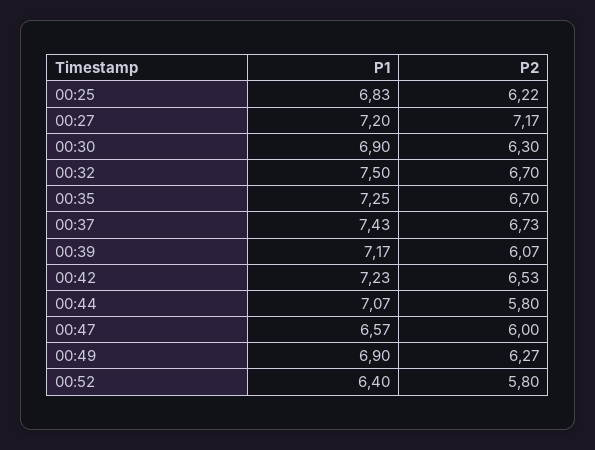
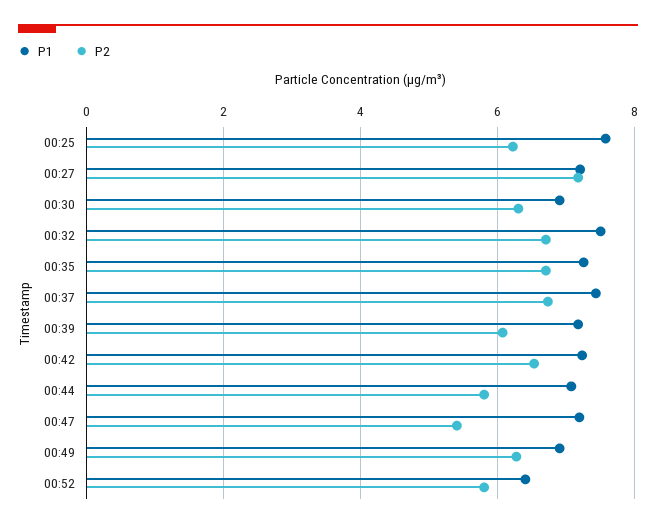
  {
    "P1": {
-     "00:25": 6.83,
+     "00:25": 7.6,
      "00:27": 7.2,
      "00:30": 6.9,
      "00:32": 7.5,
      "00:35": 7.25,
      "00:37": 7.43,
      "00:39": 7.17,
      "00:42": 7.23,
      "00:44": 7.07,
-     "00:47": 6.57,
+     "00:47": 7.2,
      "00:49": 6.9,
      "00:52": 6.4
    },
    "P2": {
      "00:25": 6.22,
      "00:27": 7.17,
      "00:30": 6.3,
      "00:32": 6.7,
      "00:35": 6.7,
      "00:37": 6.73,
      "00:39": 6.07,
      "00:42": 6.53,
      "00:44": 5.8,
-     "00:47": 6,
+     "00:47": 5.4,
      "00:49": 6.27,
      "00:52": 5.8
    }
  }

